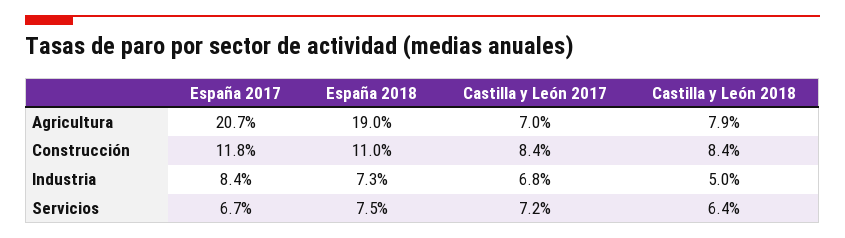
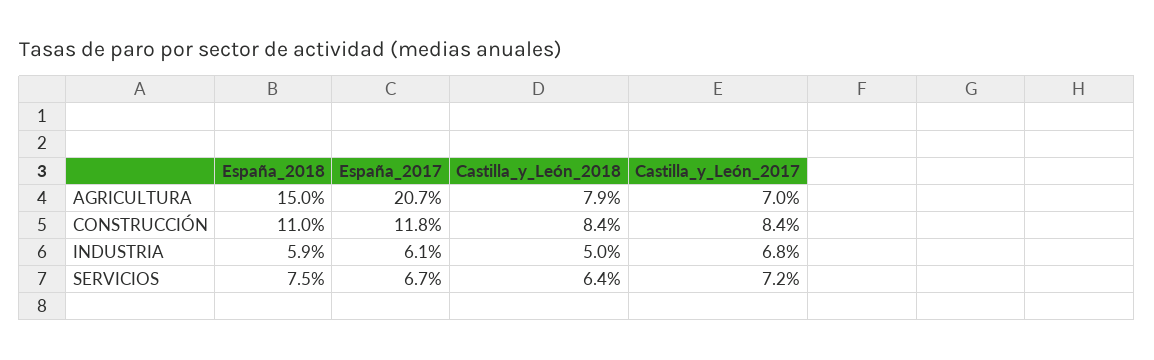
  {
    "España 2017": {
      "Agricultura": 20.7,
      "Construcción": 11.8,
-     "Industria": 8.4,
+     "Industria": 6.1,
      "Servicios": 6.7
    },
    "España 2018": {
-     "Agricultura": 19,
+     "Agricultura": 15,
      "Construcción": 11,
-     "Industria": 7.3,
+     "Industria": 5.9,
      "Servicios": 7.5
    },
    "Castilla y León 2017": {
      "Agricultura": 7,
      "Construcción": 8.4,
      "Industria": 6.8,
      "Servicios": 7.2
    },
    "Castilla y León 2018": {
      "Agricultura": 7.9,
      "Construcción": 8.4,
      "Industria": 5,
      "Servicios": 6.4
    }
  }

